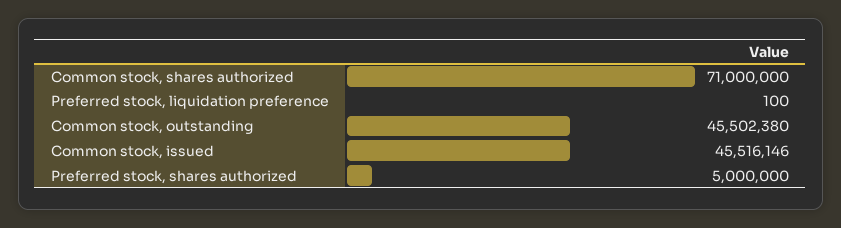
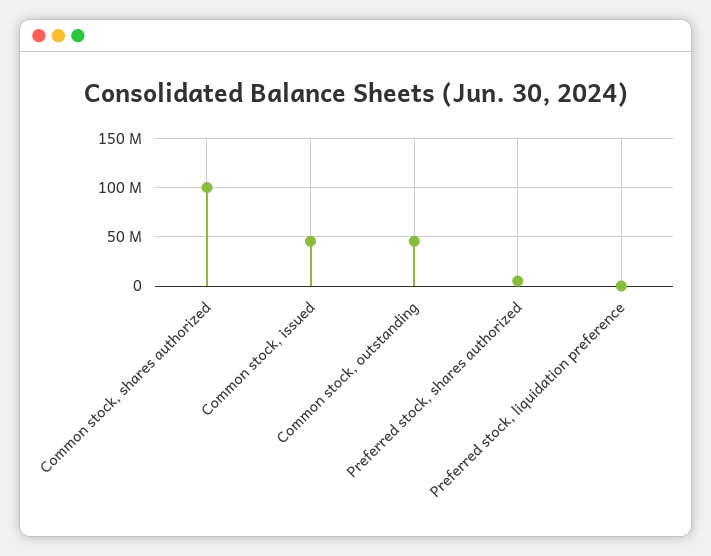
  {
-   "Common stock, shares authorized": 71000000,
+   "Common stock, shares authorized": 100000000,
    "Preferred stock, liquidation preference": 100,
    "Common stock, outstanding": 45502380,
    "Common stock, issued": 45516146,
    "Preferred stock, shares authorized": 5000000
  }

